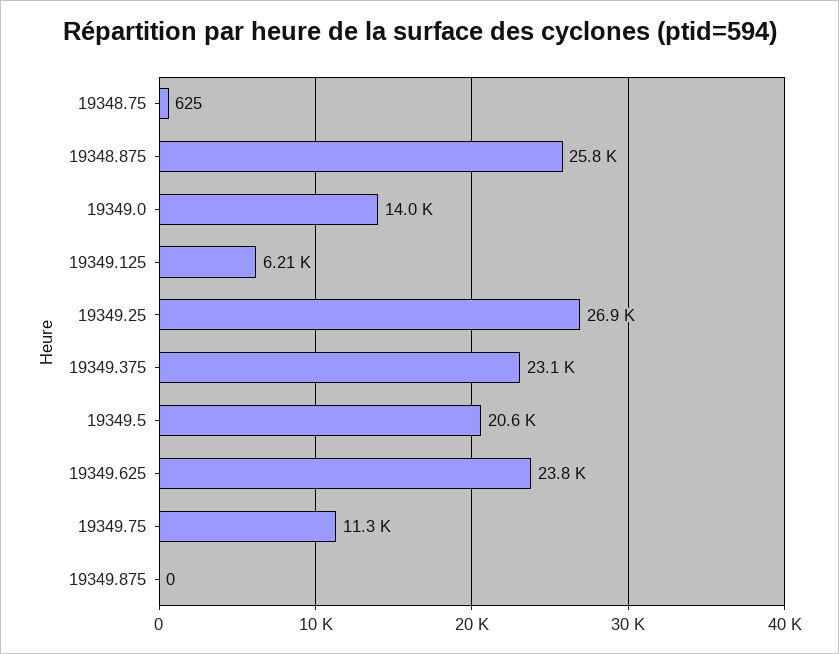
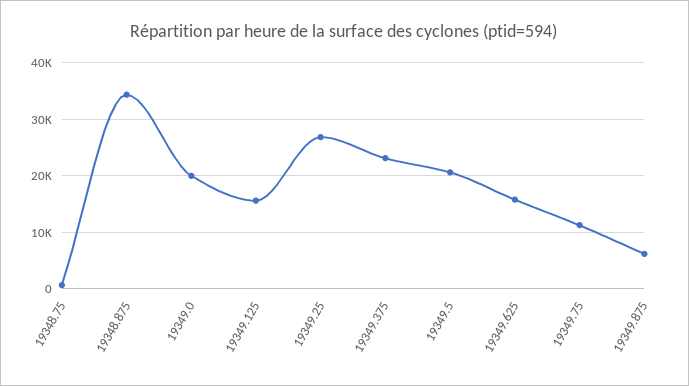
  {
    "19348.75": 625,
-   "19348.875": 25800,
+   "19348.875": 34000,
-   "19349.0": 14000,
+   "19349.0": 20000,
-   "19349.125": 6210,
+   "19349.125": 16000,
    "19349.25": 26900,
    "19349.375": 23100,
    "19349.5": 20600,
-   "19349.625": 23800,
+   "19349.625": 16000,
    "19349.75": 11300,
-   "19349.875": 0
+   "19349.875": 6000
  }

